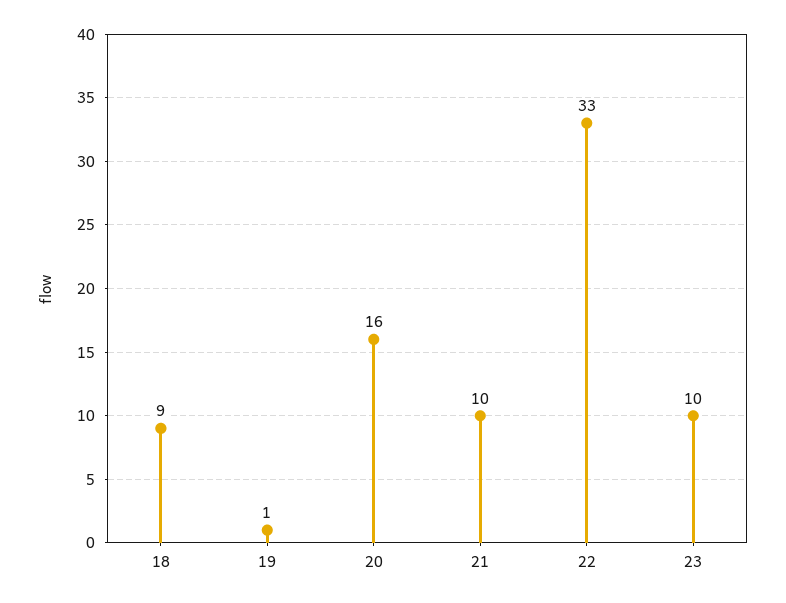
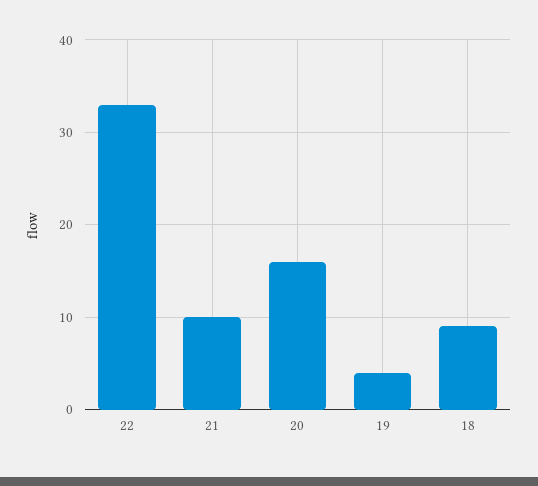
  {
    "18": 9,
-   "19": 1,
+   "19": 4,
    "20": 16,
    "21": 10,
-   "22": 33,
+   "22": 33
-   "23": 10
  }

